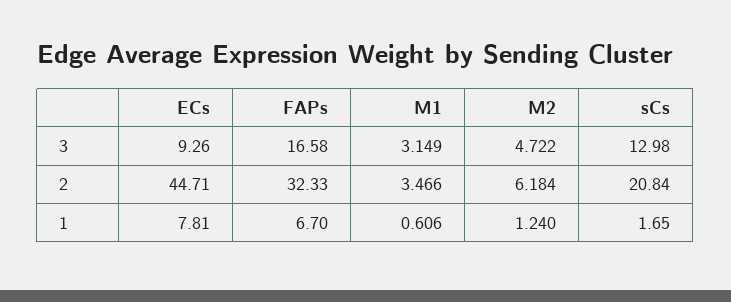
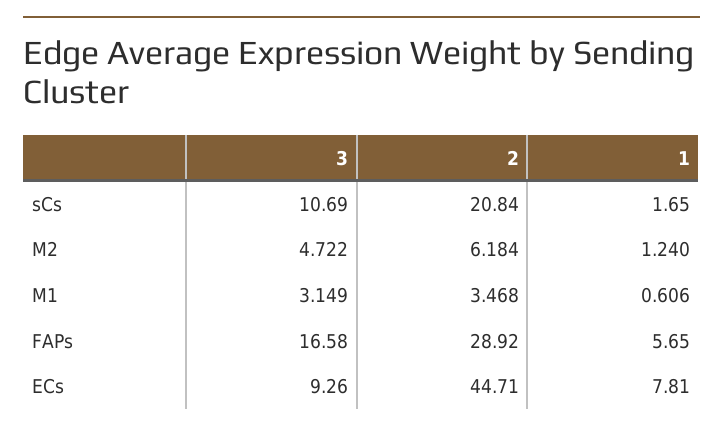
  {
    "ECs": {
      "3": 9.26,
      "2": 44.71,
      "1": 7.81
    },
    "FAPs": {
      "3": 16.58,
-     "2": 32.33,
+     "2": 28.92,
-     "1": 6.7
+     "1": 5.65
    },
    "M1": {
      "3": 3.149,
-     "2": 3.466,
+     "2": 3.468,
      "1": 0.606
    },
    "M2": {
      "3": 4.722,
      "2": 6.184,
      "1": 1.24
    },
    "sCs": {
-     "3": 12.98,
+     "3": 10.69,
      "2": 20.84,
      "1": 1.65
    }
  }

